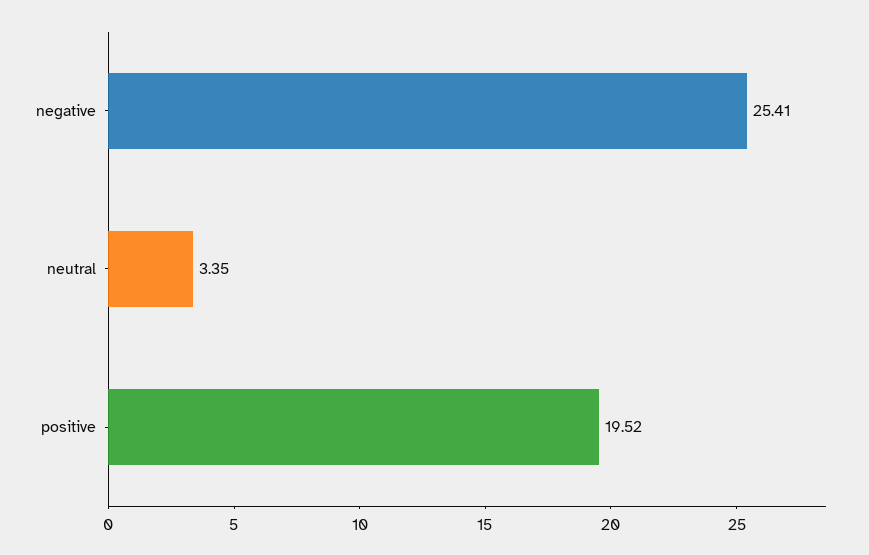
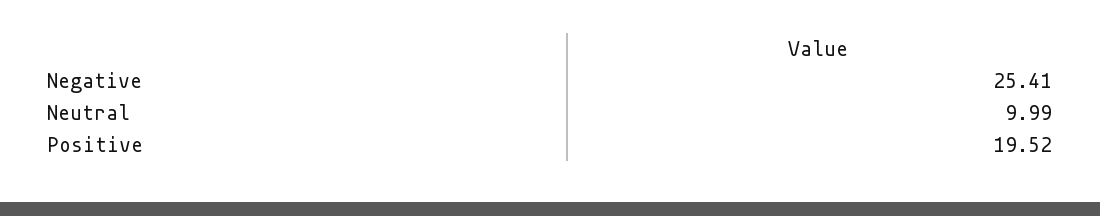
  {
    "negative": 25.41,
-   "neutral": 3.35,
+   "neutral": 9.99,
    "positive": 19.52
  }

